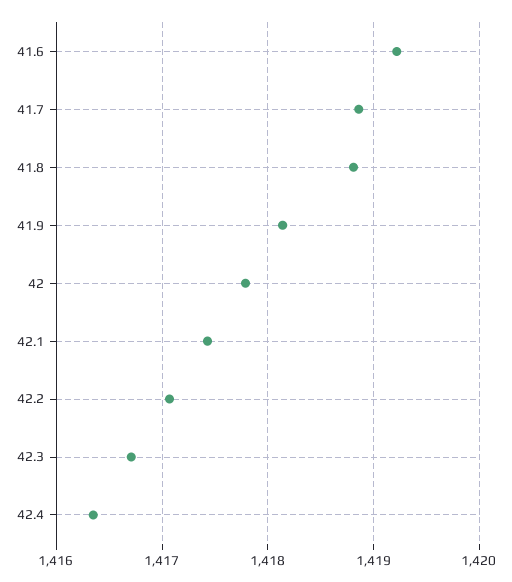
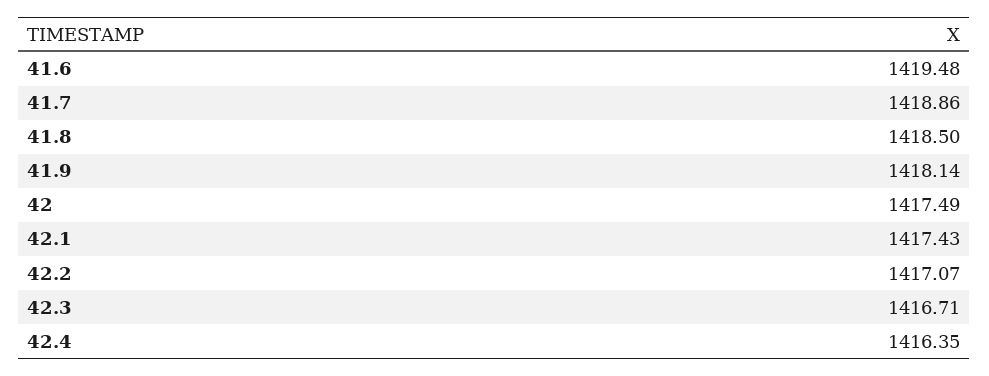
  {
-   "41.6": 1419.2,
+   "41.6": 1419.48,
    "41.7": 1418.86,
-   "41.8": 1418.8,
+   "41.8": 1418.5,
    "41.9": 1418.14,
-   "42": 1417.8,
+   "42": 1417.49,
    "42.1": 1417.43,
    "42.2": 1417.07,
    "42.3": 1416.71,
    "42.4": 1416.35
  }

